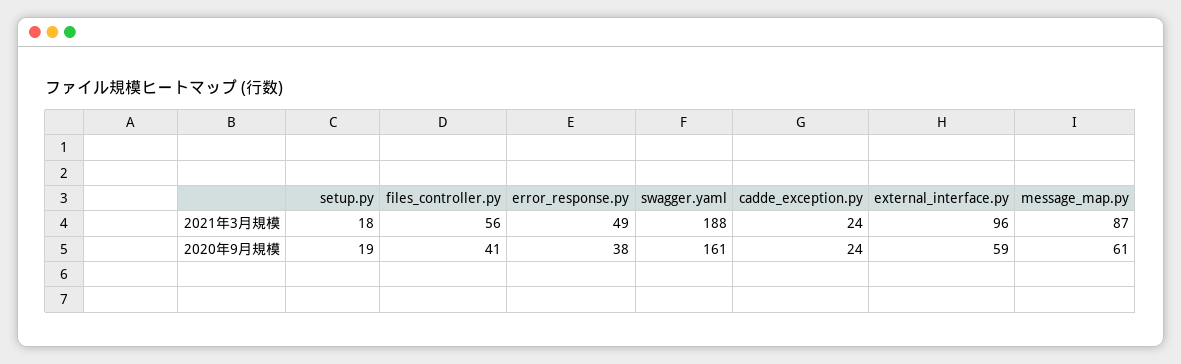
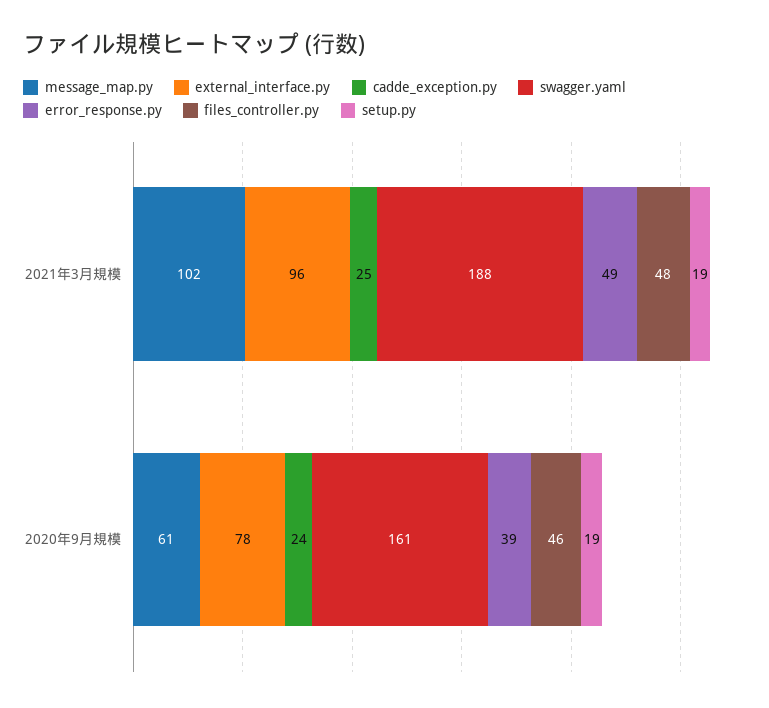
  {
    "setup.py": {
-     "2021年3月規模": 18,
+     "2021年3月規模": 19,
      "2020年9月規模": 19
    },
    "files_controller.py": {
-     "2021年3月規模": 56,
+     "2021年3月規模": 48,
-     "2020年9月規模": 41
+     "2020年9月規模": 46
    },
    "error_response.py": {
      "2021年3月規模": 49,
-     "2020年9月規模": 38
+     "2020年9月規模": 39
    },
    "swagger.yaml": {
      "2021年3月規模": 188,
      "2020年9月規模": 161
    },
    "cadde_exception.py": {
-     "2021年3月規模": 24,
+     "2021年3月規模": 25,
      "2020年9月規模": 24
    },
    "external_interface.py": {
      "2021年3月規模": 96,
-     "2020年9月規模": 59
+     "2020年9月規模": 78
    },
    "message_map.py": {
-     "2021年3月規模": 87,
+     "2021年3月規模": 102,
      "2020年9月規模": 61
    }
  }

